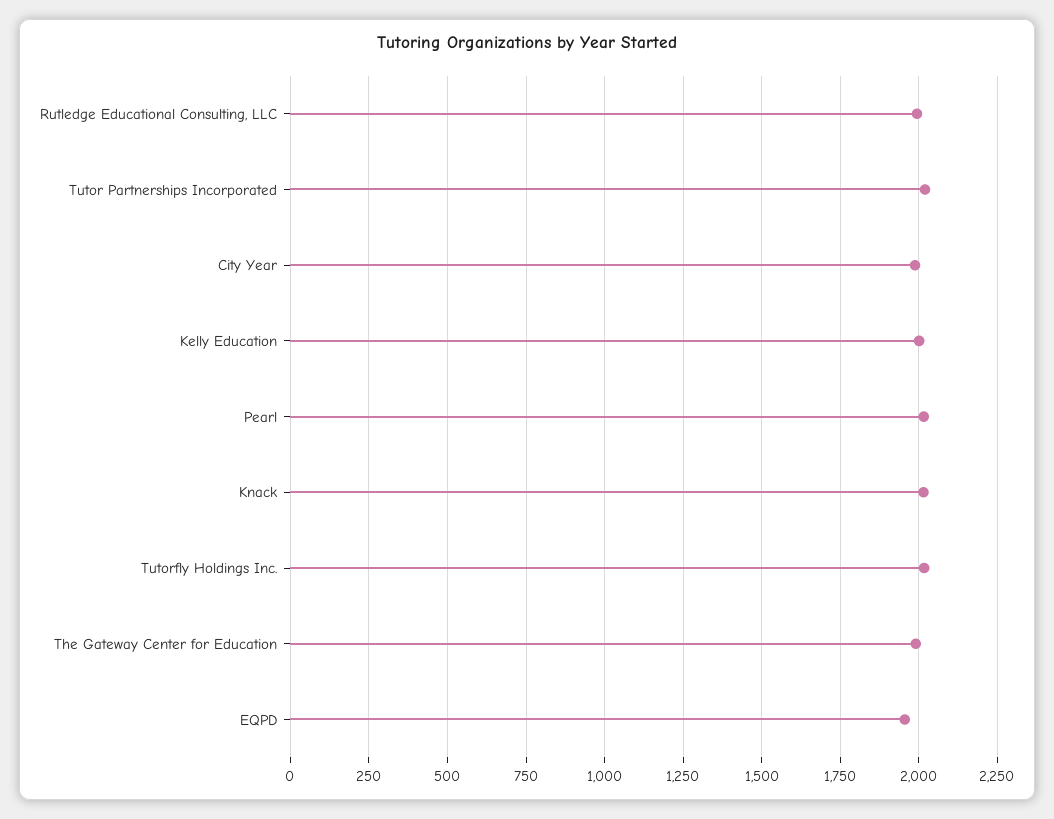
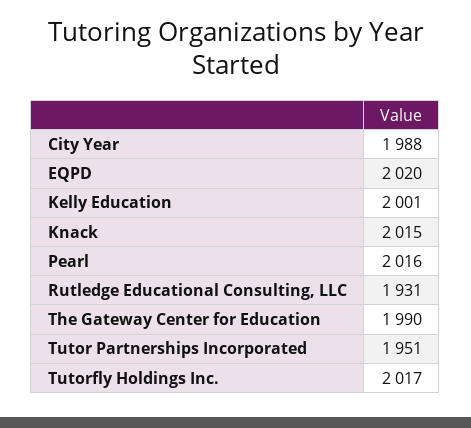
  {
-   "Rutledge Educational Consulting, LLC": 2000,
+   "Rutledge Educational Consulting, LLC": 1931,
-   "Tutor Partnerships Incorporated": 2025,
+   "Tutor Partnerships Incorporated": 1951,
    "City Year": 1988,
    "Kelly Education": 2001,
    "Pearl": 2016,
    "Knack": 2015,
    "Tutorfly Holdings Inc.": 2017,
    "The Gateway Center for Education": 1990,
-   "EQPD": 1950
+   "EQPD": 2020
  }

